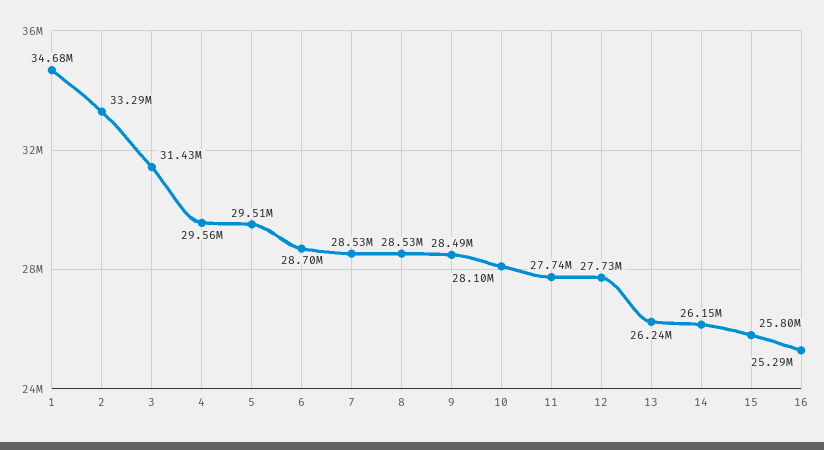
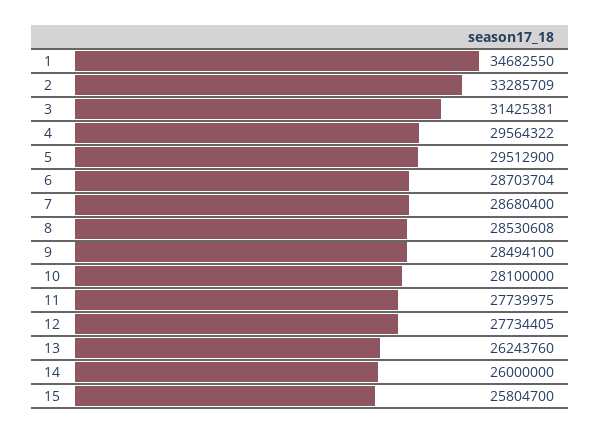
  {
    "1": 34682550,
    "2": 33285709,
    "3": 31425381,
    "4": 29564322,
    "5": 29512900,
    "6": 28703704,
-   "7": 28530000,
+   "7": 28680400,
    "8": 28530608,
    "9": 28494100,
    "10": 28100000,
    "11": 27739975,
    "12": 27734405,
    "13": 26243760,
-   "14": 26150000,
+   "14": 26000000,
-   "15": 25804700,
+   "15": 25804700
-   "16": 25290000
  }

